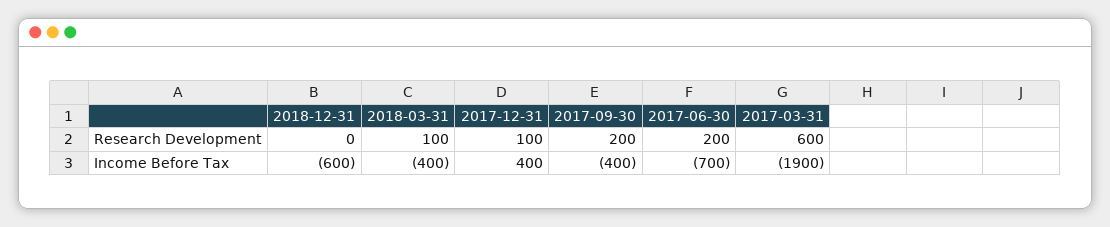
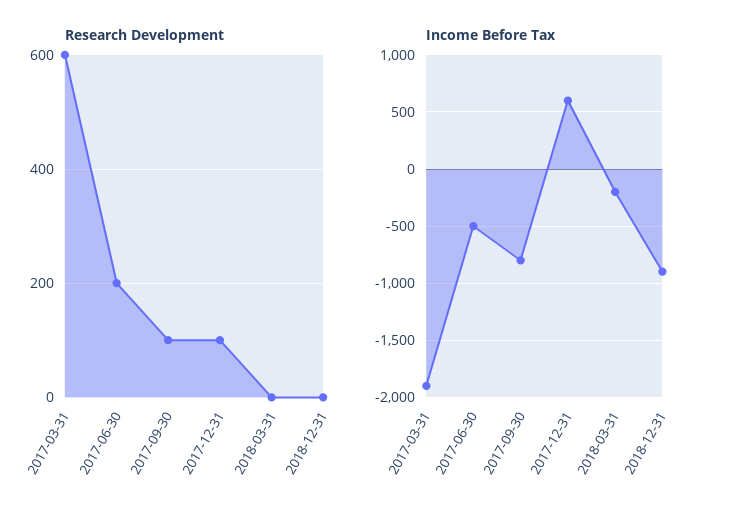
  {
    "Research Development": {
      "2018-12-31": 0,
-     "2018-03-31": 100,
+     "2018-03-31": 0,
      "2017-12-31": 100,
-     "2017-09-30": 200,
+     "2017-09-30": 100,
      "2017-06-30": 200,
      "2017-03-31": 600
    },
    "Income Before Tax": {
-     "2018-12-31": -600,
+     "2018-12-31": -900,
-     "2018-03-31": -400,
+     "2018-03-31": -200,
-     "2017-12-31": 400,
+     "2017-12-31": 600,
-     "2017-09-30": -400,
+     "2017-09-30": -800,
-     "2017-06-30": -700,
+     "2017-06-30": -500,
      "2017-03-31": -1900
    }
  }

